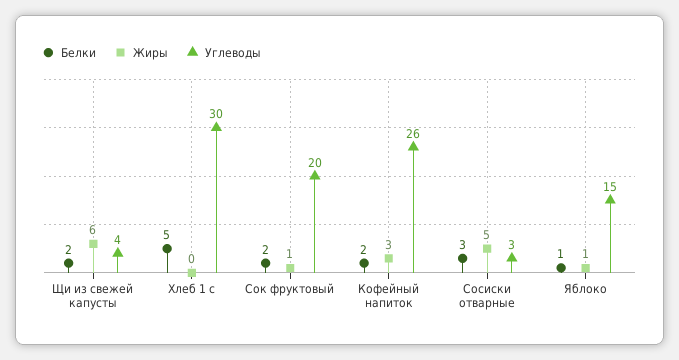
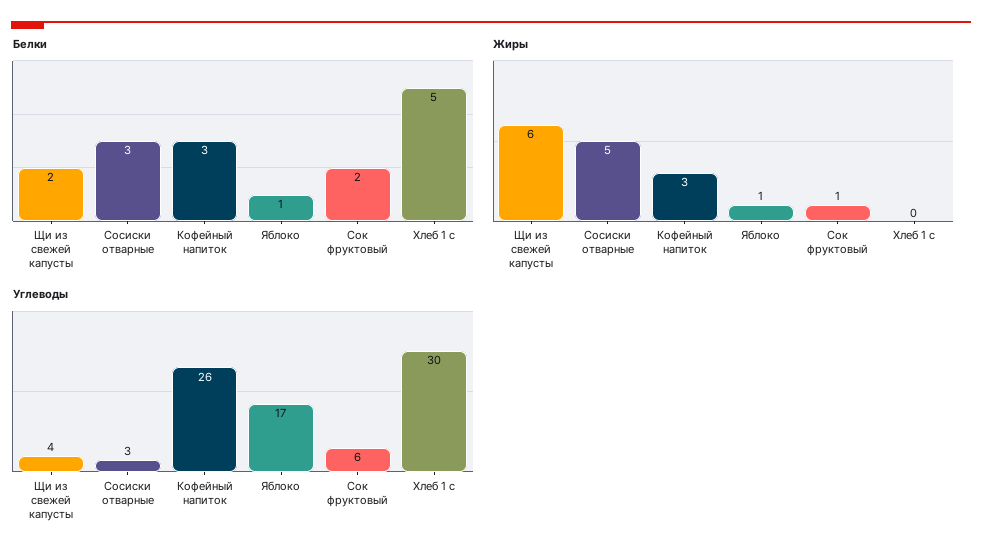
  {
    "Белки": {
      "Щи из свежей капусты": 2,
      "Хлеб 1 с": 5,
      "Сок фруктовый": 2,
-     "Кофейный напиток": 2,
+     "Кофейный напиток": 3,
      "Сосиски отварные": 3,
      "Яблоко": 1
    },
    "Жиры": {
      "Щи из свежей капусты": 6,
      "Хлеб 1 с": 0,
      "Сок фруктовый": 1,
      "Кофейный напиток": 3,
      "Сосиски отварные": 5,
      "Яблоко": 1
    },
    "Углеводы": {
      "Щи из свежей капусты": 4,
      "Хлеб 1 с": 30,
-     "Сок фруктовый": 20,
+     "Сок фруктовый": 6,
      "Кофейный напиток": 26,
      "Сосиски отварные": 3,
-     "Яблоко": 15
+     "Яблоко": 17
    }
  }

